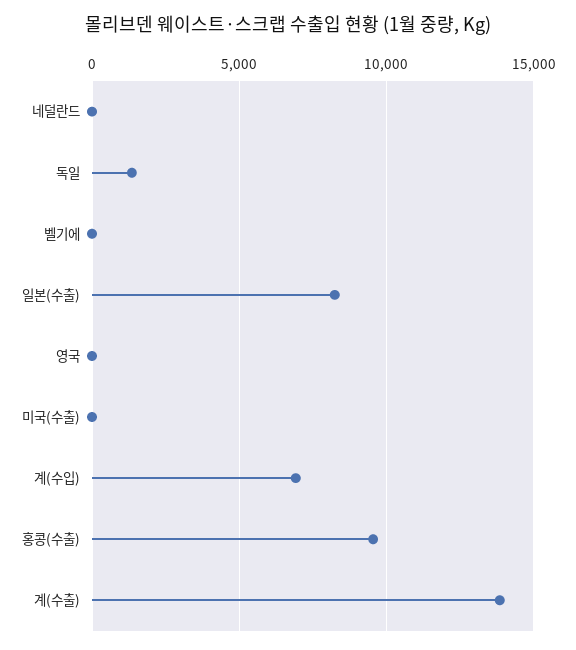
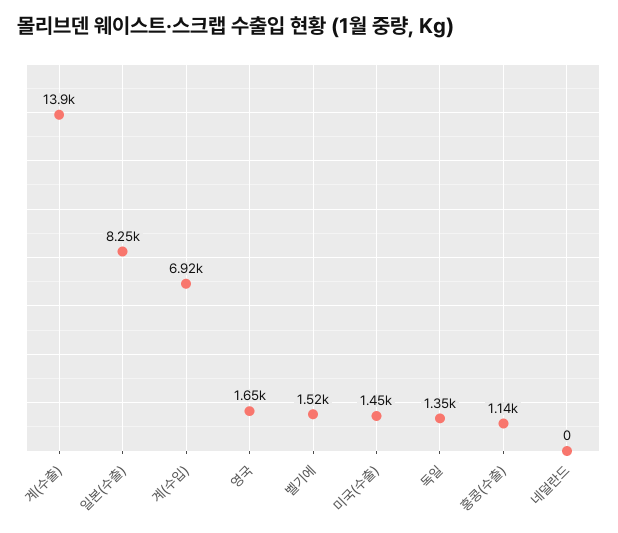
  {
    "네덜란드": 0,
    "독일": 1350,
-   "벨기에": 0,
+   "벨기에": 1520,
    "일본(수출)": 8250,
-   "영국": 0,
+   "영국": 1650,
-   "미국(수출)": 0,
+   "미국(수출)": 1450,
    "계(수입)": 6920,
-   "홍콩(수출)": 9500,
+   "홍콩(수출)": 1140,
    "계(수출)": 13900
  }

